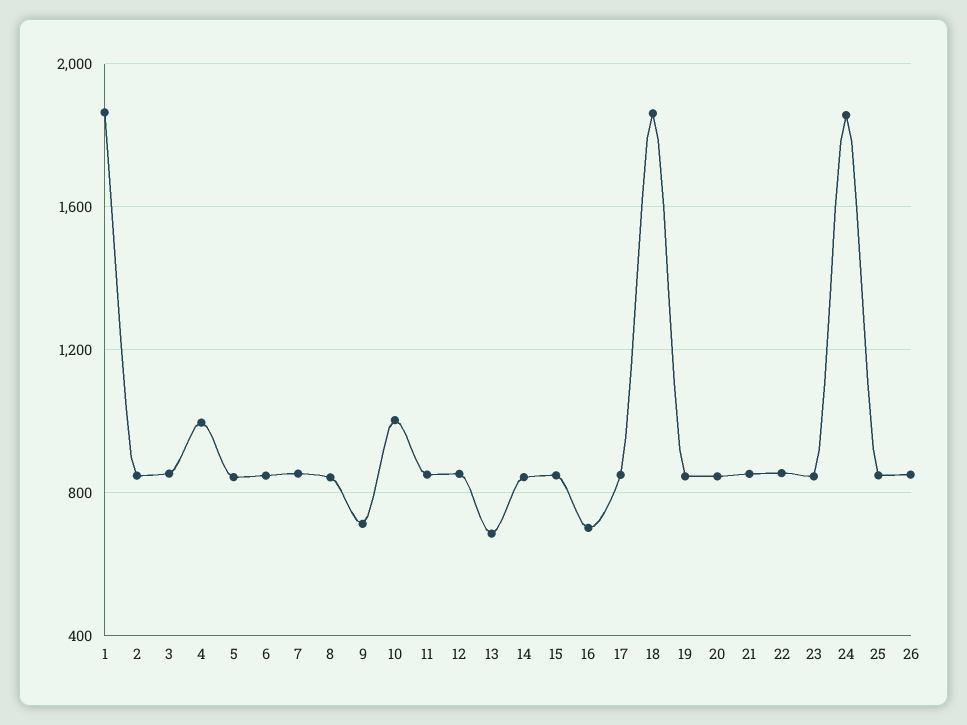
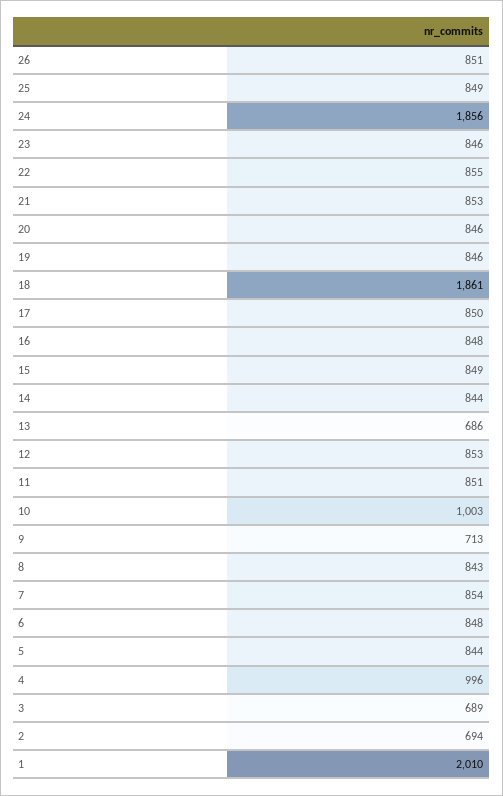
  {
-   "1": 1850,
+   "1": 2010,
-   "2": 850,
+   "2": 694,
-   "3": 850,
+   "3": 689,
    "4": 996,
    "5": 844,
    "6": 848,
    "7": 854,
    "8": 843,
    "9": 713,
    "10": 1003,
    "11": 851,
    "12": 853,
    "13": 686,
    "14": 844,
    "15": 849,
-   "16": 700,
+   "16": 848,
    "17": 850,
    "18": 1861,
    "19": 846,
    "20": 846,
    "21": 853,
    "22": 855,
    "23": 846,
    "24": 1856,
    "25": 849,
    "26": 851
  }

